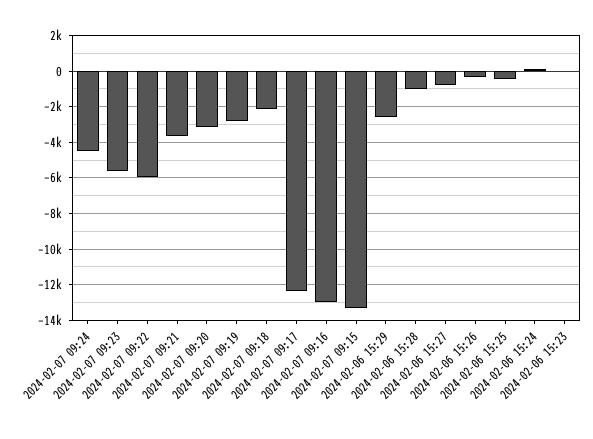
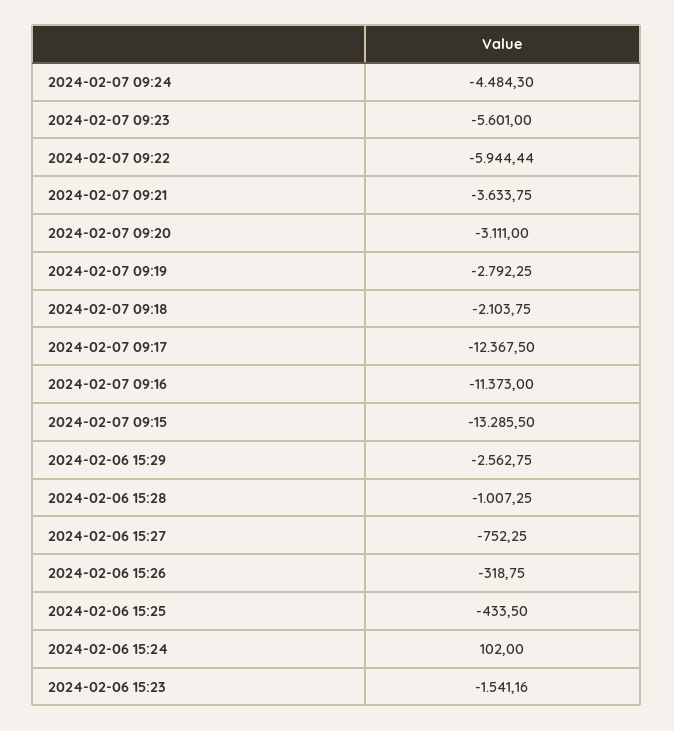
  {
    "2024-02-07 09:24": -4484.3,
    "2024-02-07 09:23": -5601,
    "2024-02-07 09:22": -5944.44,
    "2024-02-07 09:21": -3633.75,
    "2024-02-07 09:20": -3111,
    "2024-02-07 09:19": -2792.25,
    "2024-02-07 09:18": -2103.75,
    "2024-02-07 09:17": -12367.5,
-   "2024-02-07 09:16": -13000,
+   "2024-02-07 09:16": -11373,
    "2024-02-07 09:15": -13285.5,
    "2024-02-06 15:29": -2562.75,
    "2024-02-06 15:28": -1007.25,
    "2024-02-06 15:27": -752.25,
    "2024-02-06 15:26": -318.75,
    "2024-02-06 15:25": -433.5,
    "2024-02-06 15:24": 102,
-   "2024-02-06 15:23": 0
+   "2024-02-06 15:23": -1541.16
  }

